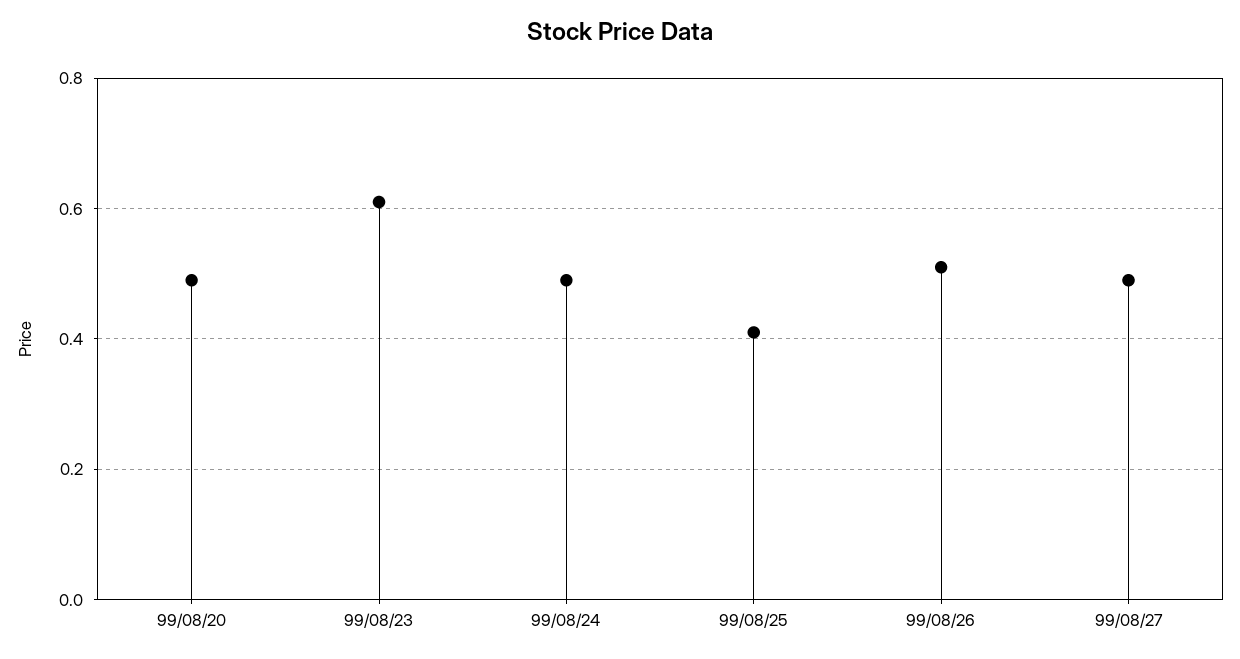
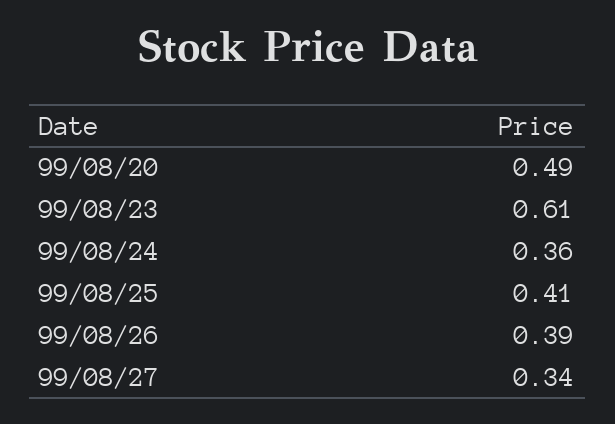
  {
    "99/08/20": 0.49,
    "99/08/23": 0.61,
-   "99/08/24": 0.5,
+   "99/08/24": 0.36,
    "99/08/25": 0.41,
-   "99/08/26": 0.5,
+   "99/08/26": 0.39,
-   "99/08/27": 0.5
+   "99/08/27": 0.34
  }

